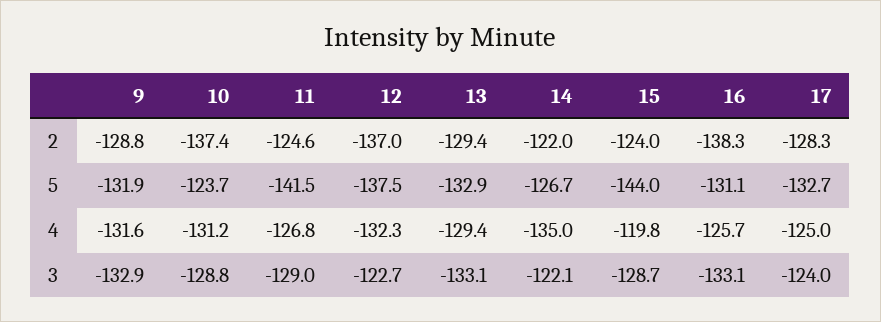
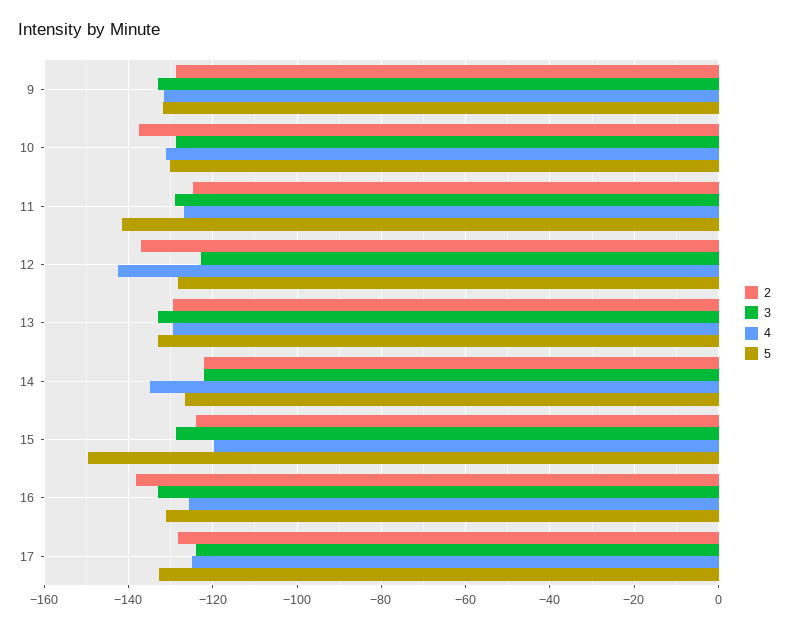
  {
    "2": {
      "9": -128.8,
      "10": -137.4,
      "11": -124.6,
      "12": -137,
      "13": -129.4,
      "14": -122,
      "15": -124,
      "16": -138.3,
      "17": -128.3
    },
    "5": {
      "9": -131.9,
-     "10": -123.7,
+     "10": -130,
      "11": -141.5,
-     "12": -137.5,
+     "12": -128,
      "13": -132.9,
      "14": -126.7,
-     "15": -144,
+     "15": -150,
      "16": -131.1,
      "17": -132.7
    },
    "4": {
      "9": -131.6,
      "10": -131.2,
      "11": -126.8,
-     "12": -132.3,
+     "12": -142,
      "13": -129.4,
      "14": -135,
      "15": -119.8,
      "16": -125.7,
      "17": -125
    },
    "3": {
      "9": -132.9,
      "10": -128.8,
      "11": -129,
      "12": -122.7,
      "13": -133.1,
      "14": -122.1,
      "15": -128.7,
      "16": -133.1,
      "17": -124
    }
  }

